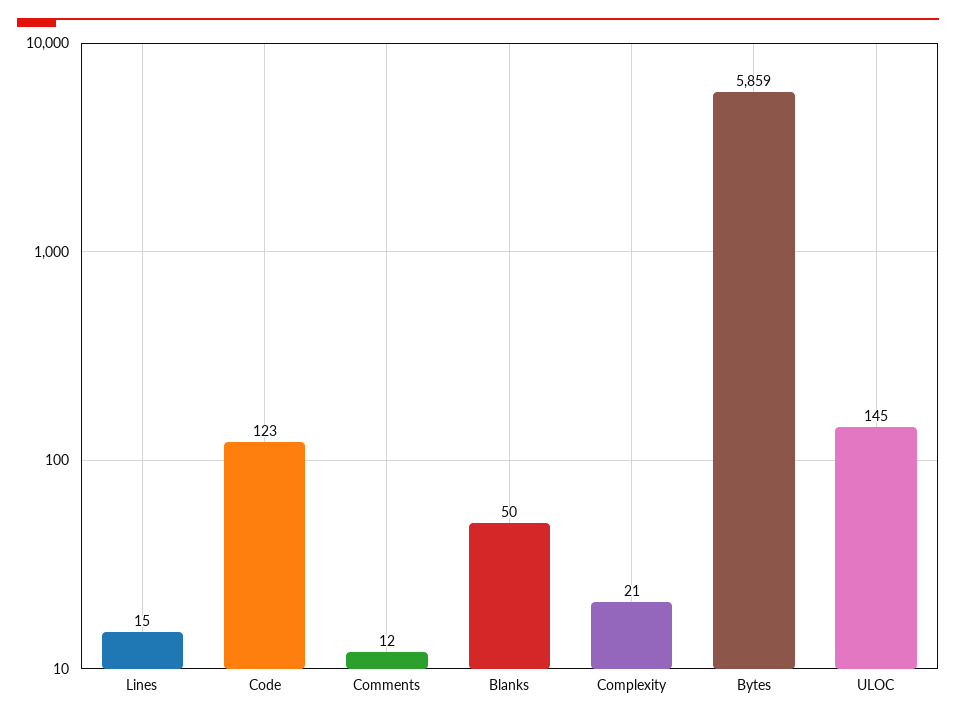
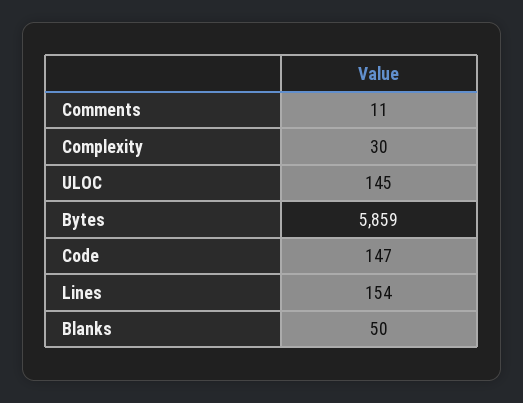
  {
-   "Lines": 15,
+   "Lines": 154,
-   "Code": 123,
+   "Code": 147,
-   "Comments": 12,
+   "Comments": 11,
    "Blanks": 50,
-   "Complexity": 21,
+   "Complexity": 30,
    "Bytes": 5859,
    "ULOC": 145
  }

